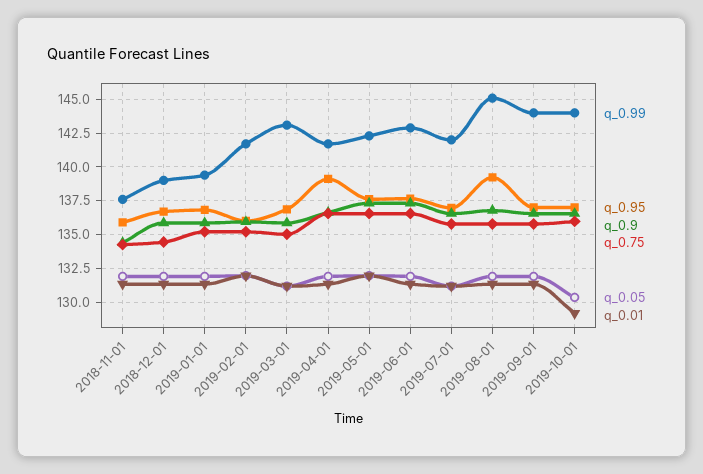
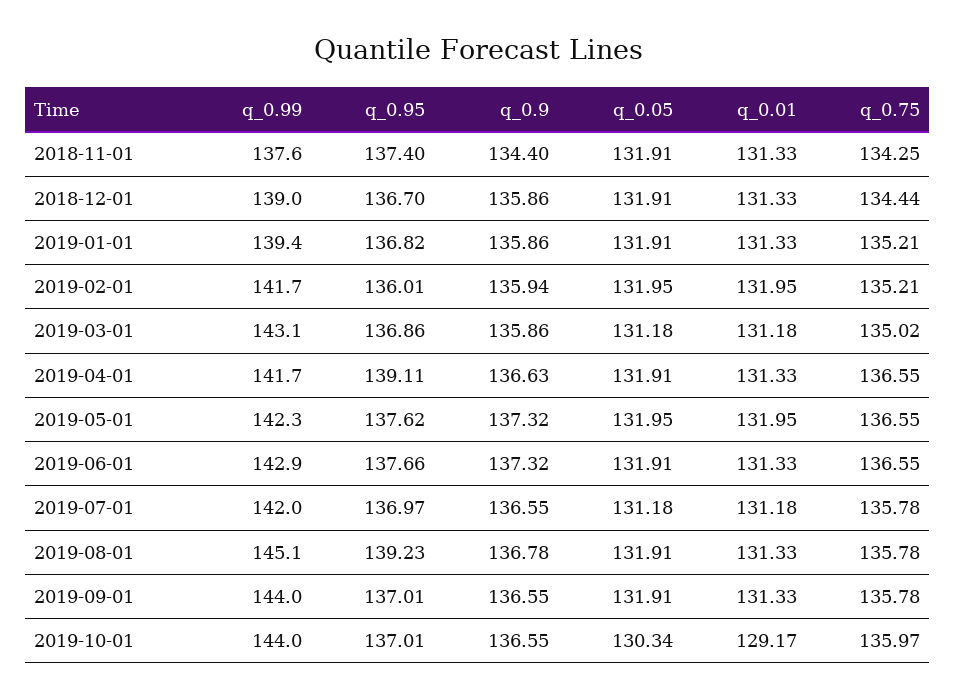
  {
    "q_0.99": {
      "2018-11-01": 137.6,
      "2018-12-01": 139,
      "2019-01-01": 139.4,
      "2019-02-01": 141.7,
      "2019-03-01": 143.1,
      "2019-04-01": 141.7,
      "2019-05-01": 142.3,
      "2019-06-01": 142.9,
      "2019-07-01": 142,
      "2019-08-01": 145.1,
      "2019-09-01": 144,
      "2019-10-01": 144
    },
    "q_0.95": {
-     "2018-11-01": 136,
+     "2018-11-01": 137.4,
      "2018-12-01": 136.7,
      "2019-01-01": 136.82,
      "2019-02-01": 136.01,
      "2019-03-01": 136.86,
      "2019-04-01": 139.11,
      "2019-05-01": 137.62,
      "2019-06-01": 137.66,
      "2019-07-01": 136.97,
      "2019-08-01": 139.23,
      "2019-09-01": 137.01,
      "2019-10-01": 137.01
    },
    "q_0.9": {
      "2018-11-01": 134.4,
      "2018-12-01": 135.86,
      "2019-01-01": 135.86,
      "2019-02-01": 135.94,
      "2019-03-01": 135.86,
      "2019-04-01": 136.63,
      "2019-05-01": 137.32,
      "2019-06-01": 137.32,
      "2019-07-01": 136.55,
      "2019-08-01": 136.78,
      "2019-09-01": 136.55,
      "2019-10-01": 136.55
    },
    "q_0.75": {
      "2018-11-01": 134.25,
      "2018-12-01": 134.44,
      "2019-01-01": 135.21,
      "2019-02-01": 135.21,
      "2019-03-01": 135.02,
      "2019-04-01": 136.55,
      "2019-05-01": 136.55,
      "2019-06-01": 136.55,
      "2019-07-01": 135.78,
      "2019-08-01": 135.78,
      "2019-09-01": 135.78,
      "2019-10-01": 135.97
    },
    "q_0.05": {
      "2018-11-01": 131.91,
      "2018-12-01": 131.91,
      "2019-01-01": 131.91,
      "2019-02-01": 131.95,
      "2019-03-01": 131.18,
      "2019-04-01": 131.91,
      "2019-05-01": 131.95,
      "2019-06-01": 131.91,
      "2019-07-01": 131.18,
      "2019-08-01": 131.91,
      "2019-09-01": 131.91,
      "2019-10-01": 130.34
    },
    "q_0.01": {
      "2018-11-01": 131.33,
      "2018-12-01": 131.33,
      "2019-01-01": 131.33,
      "2019-02-01": 131.95,
      "2019-03-01": 131.18,
      "2019-04-01": 131.33,
      "2019-05-01": 131.95,
      "2019-06-01": 131.33,
      "2019-07-01": 131.18,
      "2019-08-01": 131.33,
      "2019-09-01": 131.33,
      "2019-10-01": 129.17
    }
  }

